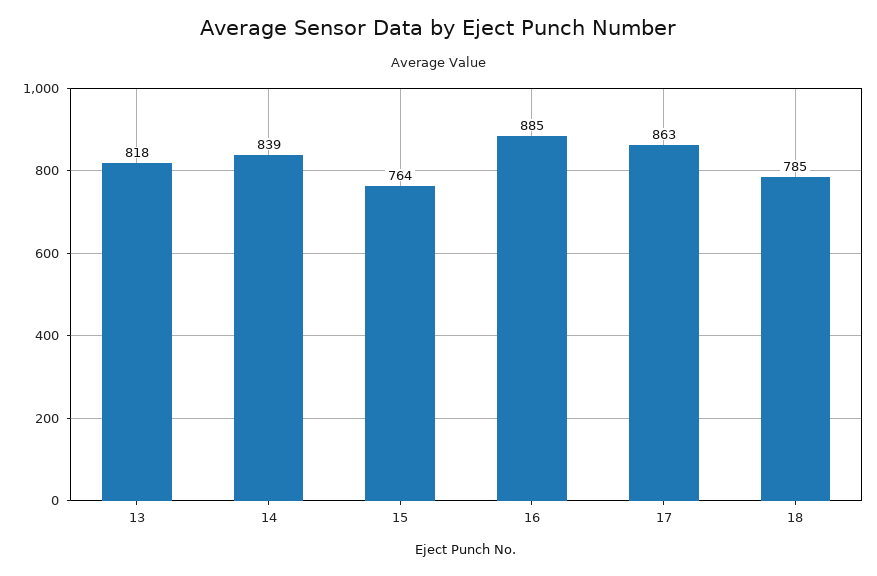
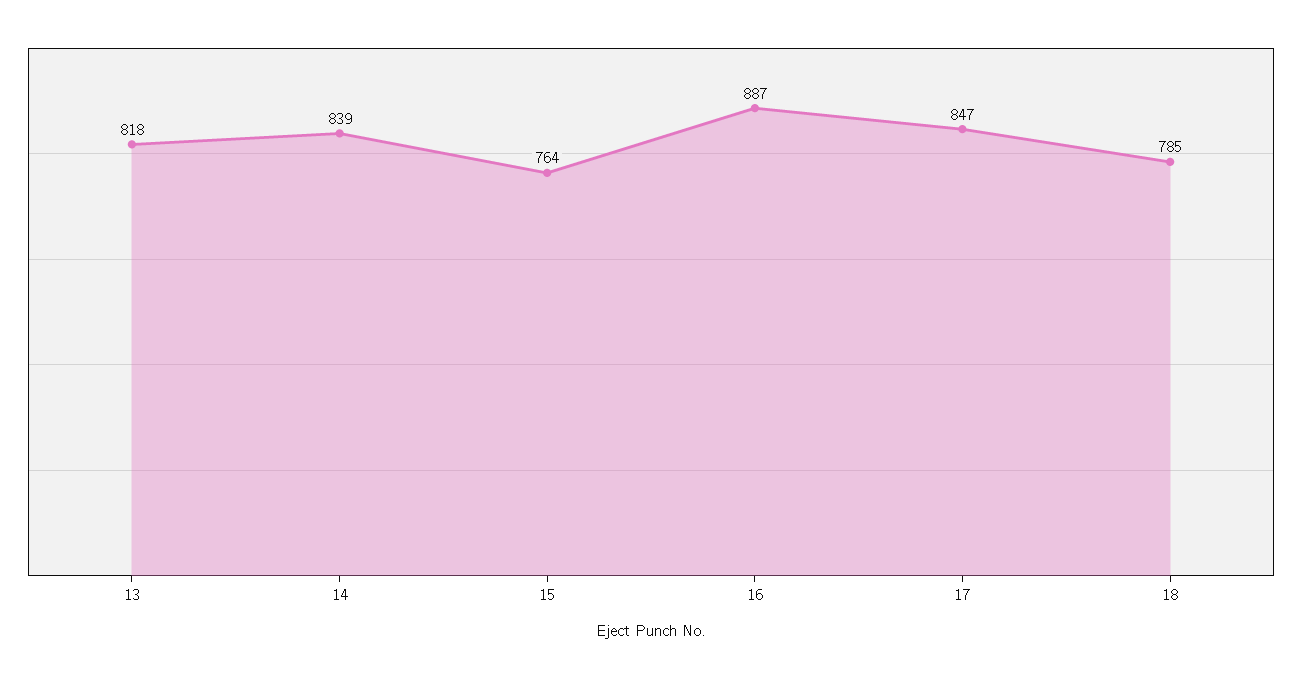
  {
    "13": 818,
    "14": 839,
    "15": 764,
-   "16": 885,
+   "16": 887,
-   "17": 863,
+   "17": 847,
    "18": 785
  }

